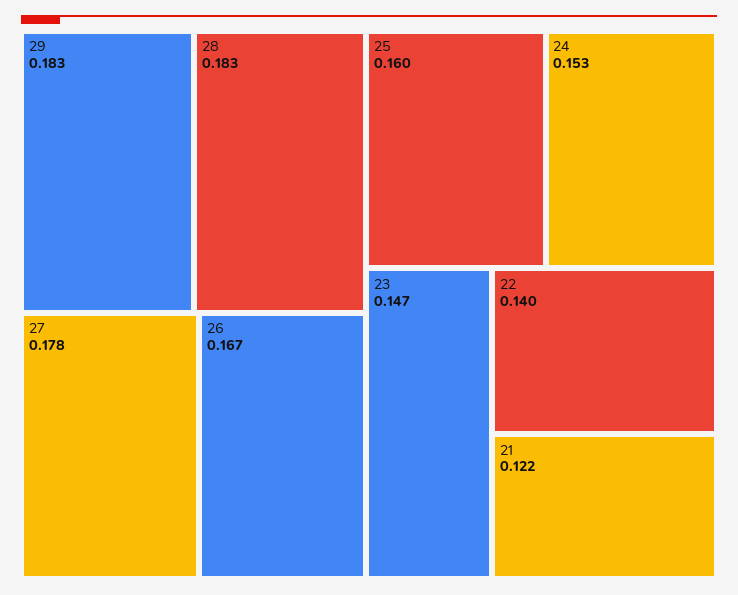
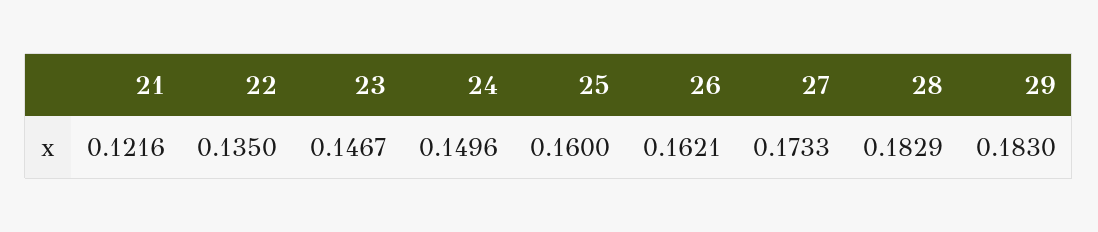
  {
    "29": 0.183,
    "28": 0.1829,
-   "27": 0.178,
+   "27": 0.1733,
-   "26": 0.167,
+   "26": 0.1621,
    "25": 0.16,
-   "24": 0.153,
+   "24": 0.1496,
    "23": 0.1467,
-   "22": 0.14,
+   "22": 0.135,
    "21": 0.1216
  }

